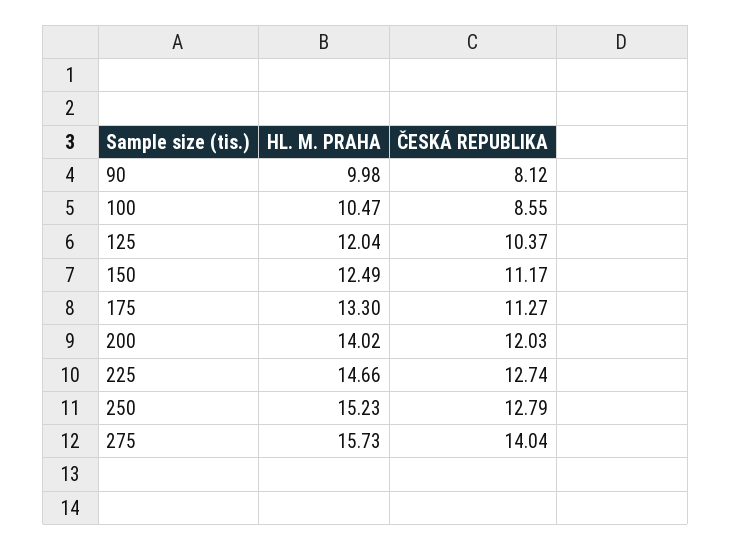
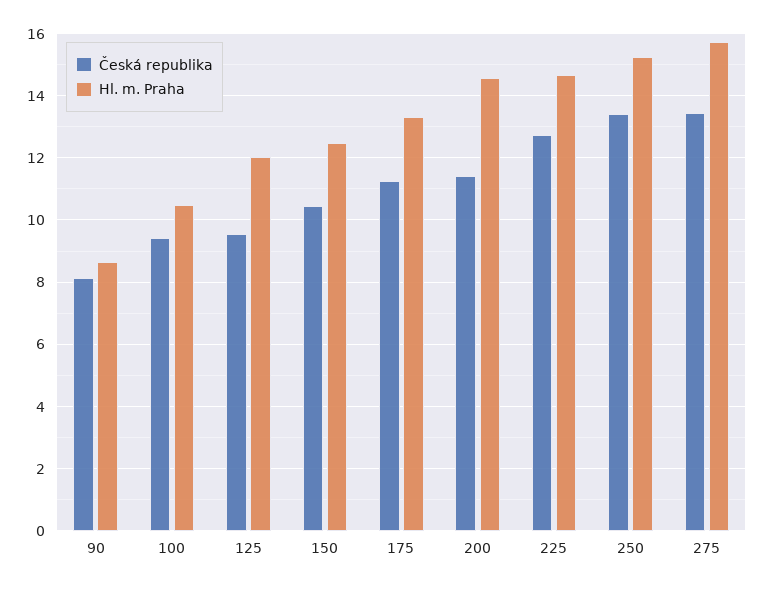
  {
    "HL. M. PRAHA": {
-     "90": 9.98,
+     "90": 8.6,
      "100": 10.47,
      "125": 12.04,
      "150": 12.49,
      "175": 13.3,
-     "200": 14.02,
+     "200": 14.6,
      "225": 14.66,
      "250": 15.23,
      "275": 15.73
    },
    "ČESKÁ REPUBLIKA": {
      "90": 8.12,
-     "100": 8.55,
+     "100": 9.4,
-     "125": 10.37,
+     "125": 9.6,
-     "150": 11.17,
+     "150": 10.4,
      "175": 11.27,
-     "200": 12.03,
+     "200": 11.4,
      "225": 12.74,
-     "250": 12.79,
+     "250": 13.4,
-     "275": 14.04
+     "275": 13.4
    }
  }

